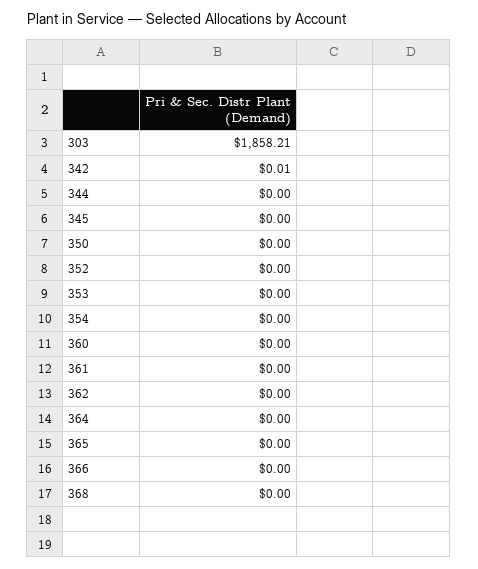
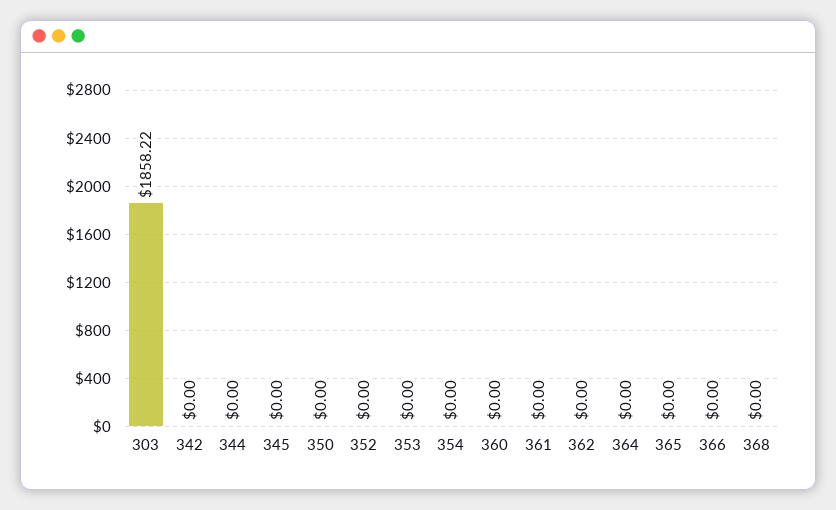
  {
-   "303": 1858.21,
+   "303": 1858.22,
-   "342": 0.01,
+   "342": 0,
    "344": 0,
    "345": 0,
    "350": 0,
    "352": 0,
    "353": 0,
    "354": 0,
    "360": 0,
    "361": 0,
    "362": 0,
    "364": 0,
    "365": 0,
    "366": 0,
    "368": 0
  }

